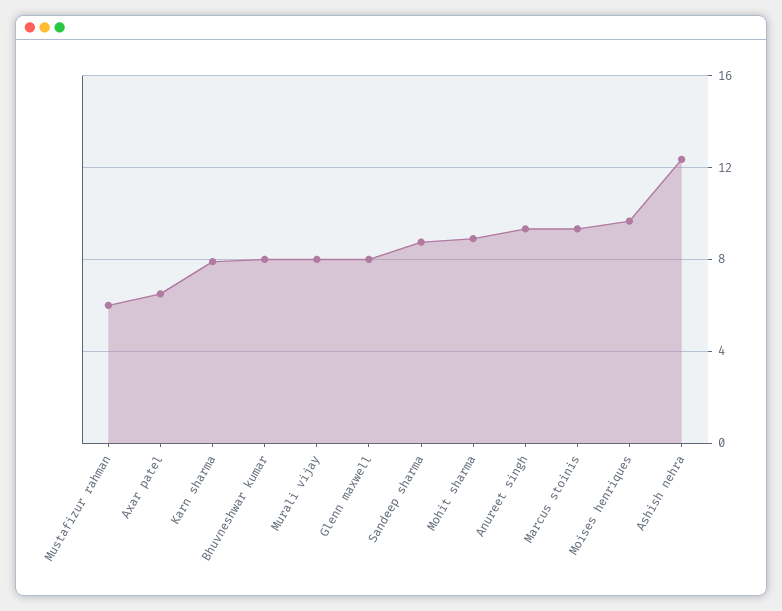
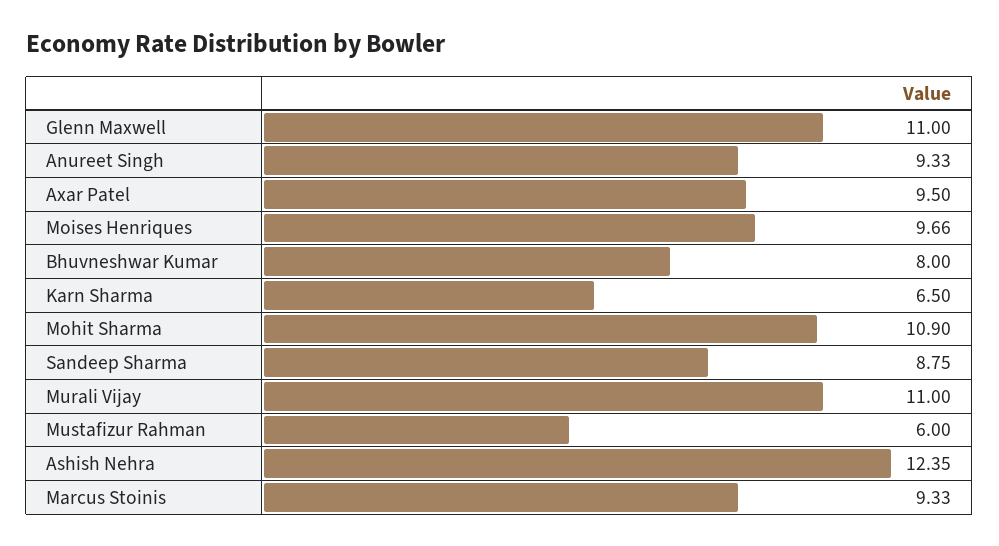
  {
    "Mustafizur rahman": 6,
-   "Axar patel": 6.5,
+   "Axar patel": 9.5,
-   "Karn sharma": 8,
+   "Karn sharma": 6.5,
    "Bhuvneshwar kumar": 8,
-   "Murali vijay": 8,
+   "Murali vijay": 11,
-   "Glenn maxwell": 8,
+   "Glenn maxwell": 11,
    "Sandeep sharma": 8.75,
-   "Mohit sharma": 9,
+   "Mohit sharma": 10.9,
    "Anureet singh": 9.33,
    "Marcus stoinis": 9.33,
    "Moises henriques": 9.66,
    "Ashish nehra": 12.35
  }

